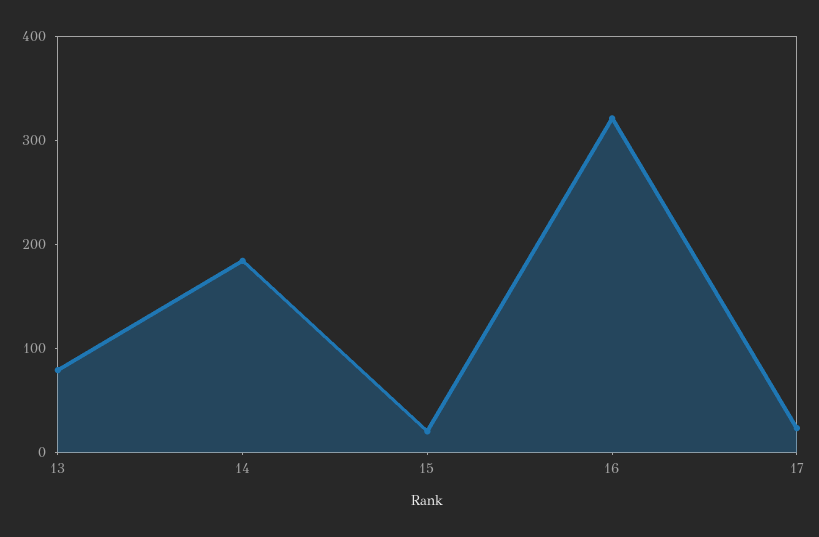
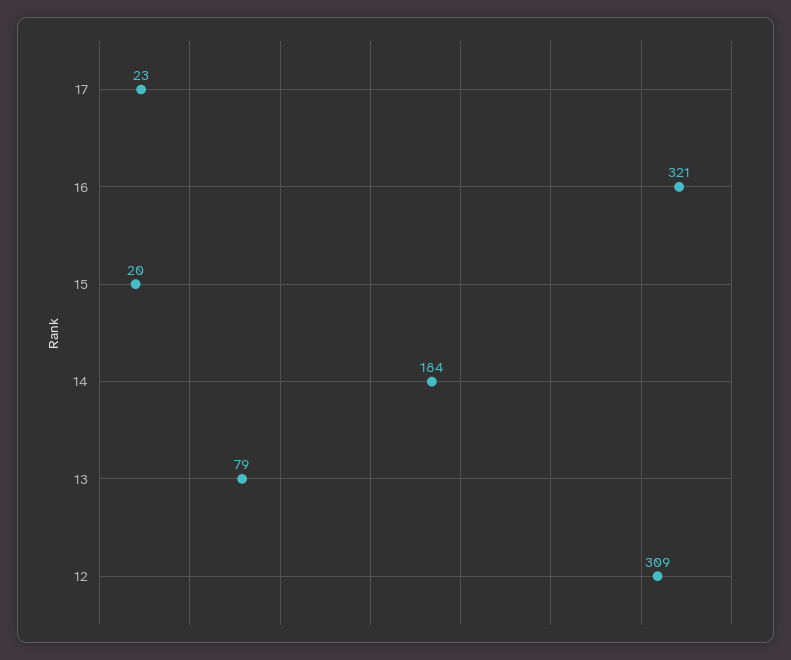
  {
    "13": 79,
    "14": 184,
    "15": 20,
    "16": 321,
-   "17": 23
+   "17": 23,
+   "12": 309
  }

